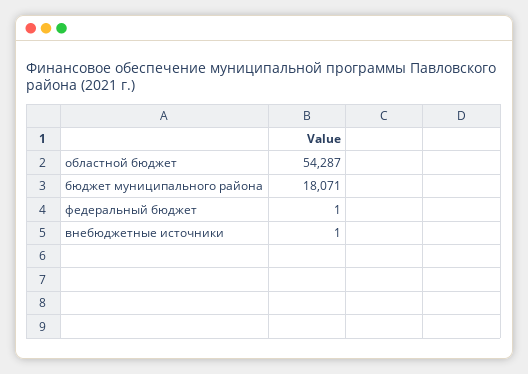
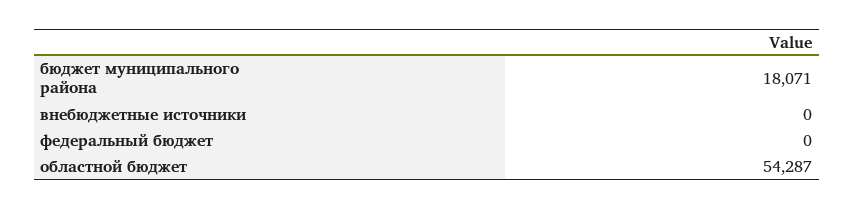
  {
    "областной бюджет": 54287,
    "бюджет муниципального района": 18071,
-   "федеральный бюджет": 1,
+   "федеральный бюджет": 0,
-   "внебюджетные источники": 1
+   "внебюджетные источники": 0
  }

